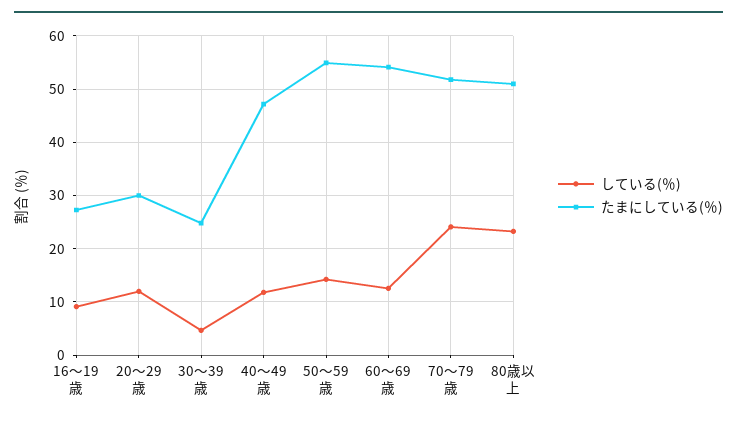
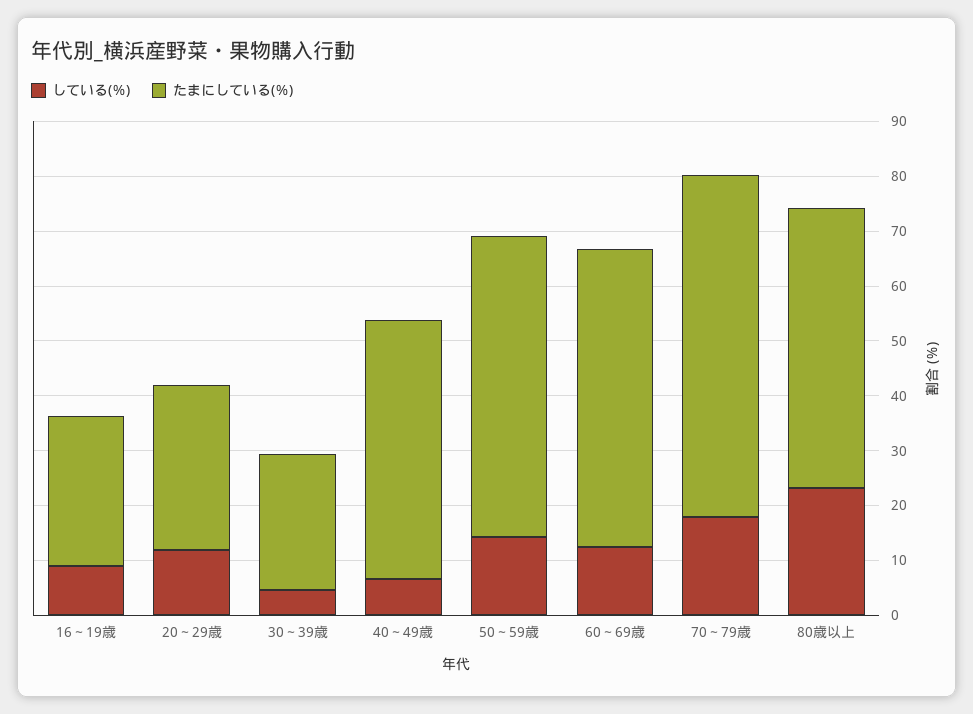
  {
    "している(％)": {
      "16～19歳": 10,
      "20～29歳": 12,
      "30～39歳": 4,
-     "40～49歳": 12,
+     "40～49歳": 6,
      "50～59歳": 14,
      "60～69歳": 12,
-     "70～79歳": 24,
+     "70～79歳": 18,
      "80歳以上": 24
    },
    "たまにしている(％)": {
      "16～19歳": 28,
      "20～29歳": 30,
      "30～39歳": 24,
      "40～49歳": 48,
      "50～59歳": 54,
      "60～69歳": 54,
-     "70～79歳": 52,
+     "70～79歳": 62,
      "80歳以上": 50
    }
  }

